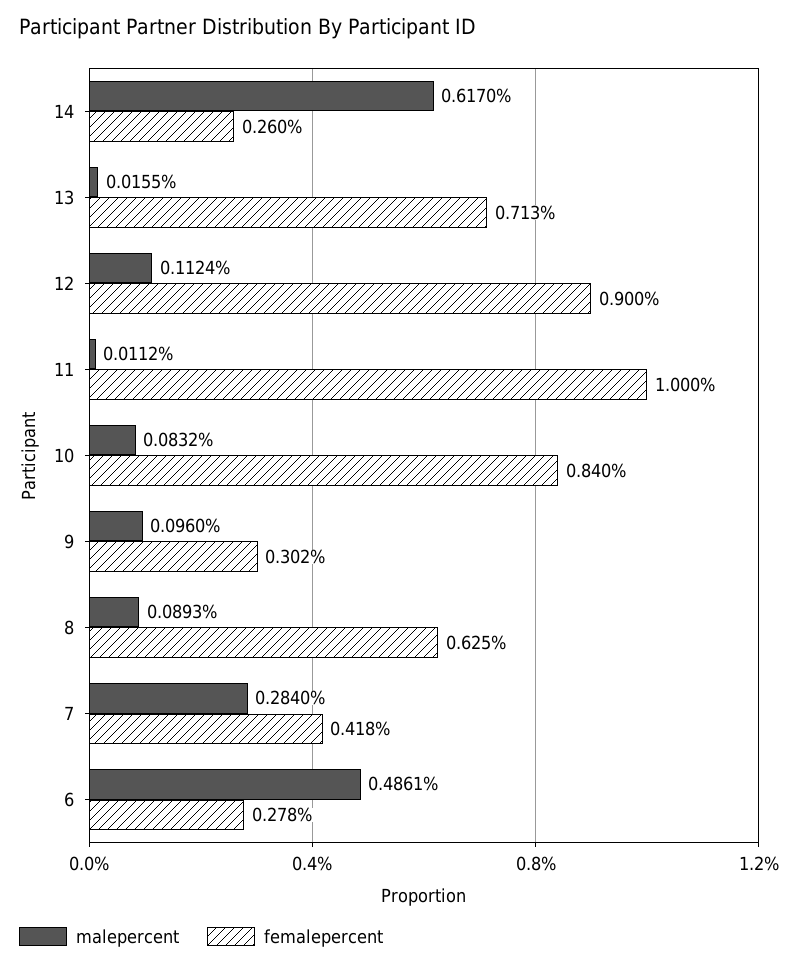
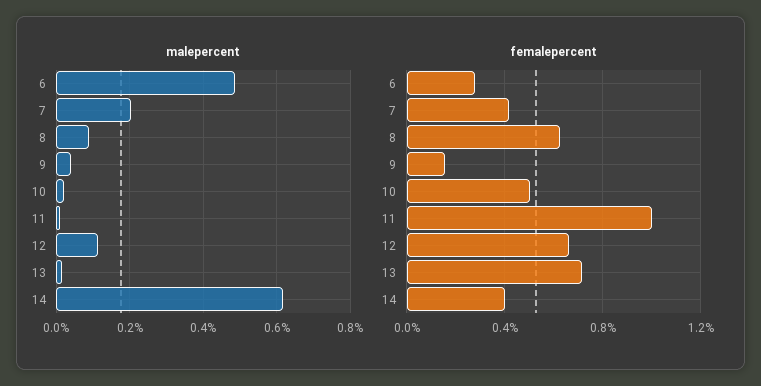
  {
    "malepercent": {
      "14": 0.617,
      "13": 0.0155,
      "12": 0.1124,
      "11": 0.0112,
-     "10": 0.0832,
+     "10": 0.02,
-     "9": 0.096,
+     "9": 0.04,
      "8": 0.0893,
-     "7": 0.284,
+     "7": 0.2,
      "6": 0.4861
    },
    "femalepercent": {
-     "14": 0.26,
+     "14": 0.4,
      "13": 0.713,
-     "12": 0.9,
+     "12": 0.65,
      "11": 1,
-     "10": 0.84,
+     "10": 0.5,
-     "9": 0.302,
+     "9": 0.15,
      "8": 0.625,
      "7": 0.418,
      "6": 0.278
    }
  }

